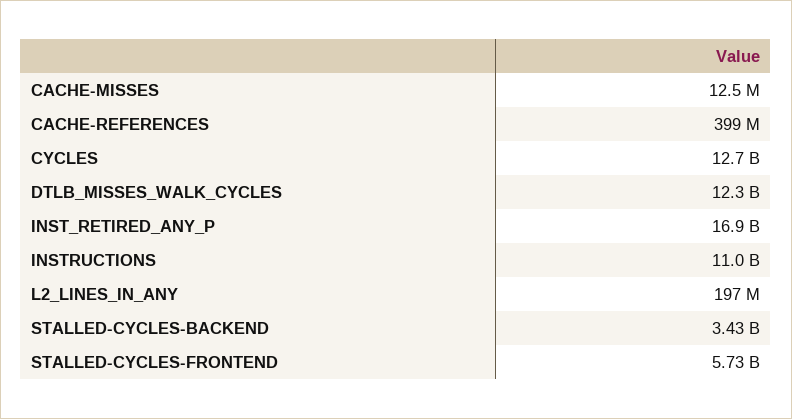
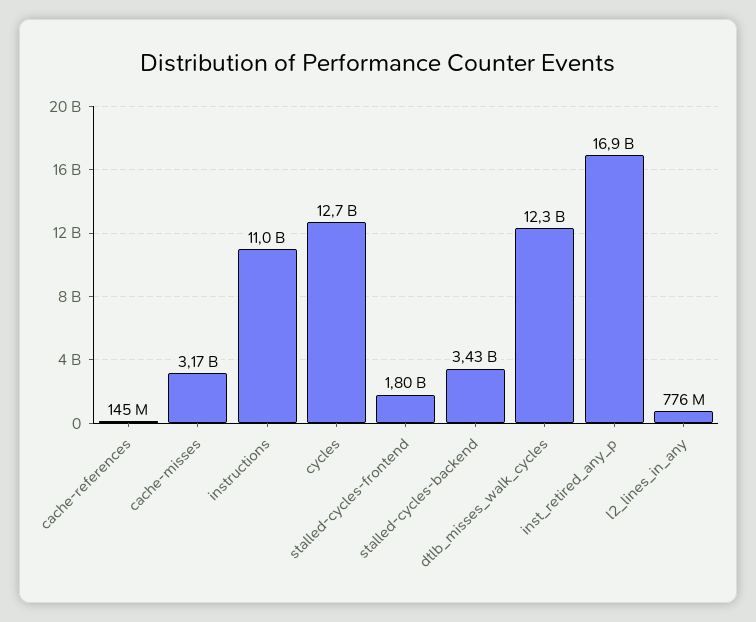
  {
-   "CACHE-MISSES": 12500000,
+   "CACHE-MISSES": 3170000000,
-   "CACHE-REFERENCES": 399000000,
+   "CACHE-REFERENCES": 145000000,
    "CYCLES": 12700000000,
    "DTLB_MISSES_WALK_CYCLES": 12300000000,
    "INST_RETIRED_ANY_P": 16900000000,
    "INSTRUCTIONS": 11000000000,
-   "L2_LINES_IN_ANY": 197000000,
+   "L2_LINES_IN_ANY": 776000000,
    "STALLED-CYCLES-BACKEND": 3430000000,
-   "STALLED-CYCLES-FRONTEND": 5730000000
+   "STALLED-CYCLES-FRONTEND": 1800000000
  }

